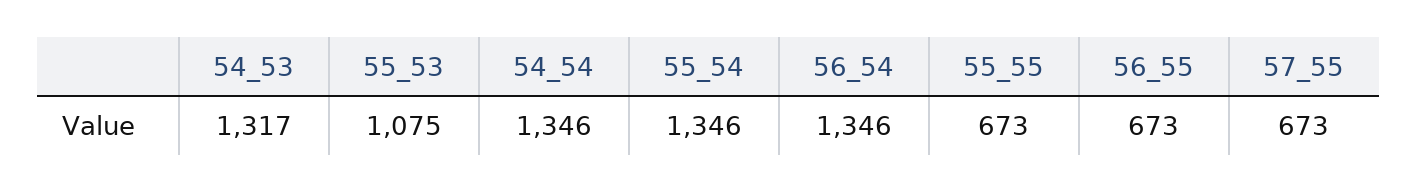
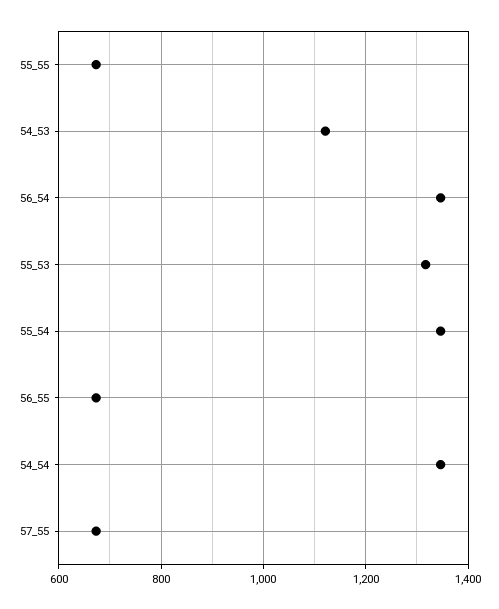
  {
-   "54_53": 1317,
+   "54_53": 1120,
-   "55_53": 1075,
+   "55_53": 1320,
    "54_54": 1346,
    "55_54": 1346,
    "56_54": 1346,
    "55_55": 673,
    "56_55": 673,
    "57_55": 673
  }

